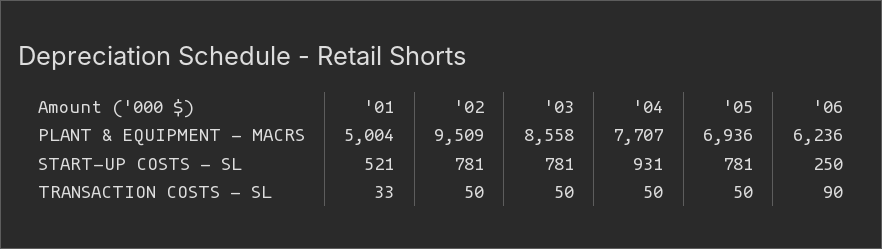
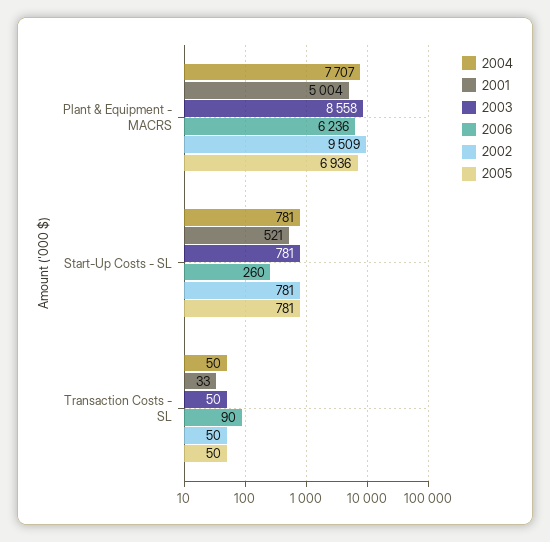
  {
    "'01": {
      "PLANT & EQUIPMENT - MACRS": 5004,
      "START-UP COSTS - SL": 521,
      "TRANSACTION COSTS - SL": 33
    },
    "'02": {
      "PLANT & EQUIPMENT - MACRS": 9509,
      "START-UP COSTS - SL": 781,
      "TRANSACTION COSTS - SL": 50
    },
    "'03": {
      "PLANT & EQUIPMENT - MACRS": 8558,
      "START-UP COSTS - SL": 781,
      "TRANSACTION COSTS - SL": 50
    },
    "'04": {
      "PLANT & EQUIPMENT - MACRS": 7707,
-     "START-UP COSTS - SL": 931,
+     "START-UP COSTS - SL": 781,
      "TRANSACTION COSTS - SL": 50
    },
    "'05": {
      "PLANT & EQUIPMENT - MACRS": 6936,
      "START-UP COSTS - SL": 781,
      "TRANSACTION COSTS - SL": 50
    },
    "'06": {
      "PLANT & EQUIPMENT - MACRS": 6236,
-     "START-UP COSTS - SL": 250,
+     "START-UP COSTS - SL": 260,
      "TRANSACTION COSTS - SL": 90
    }
  }

